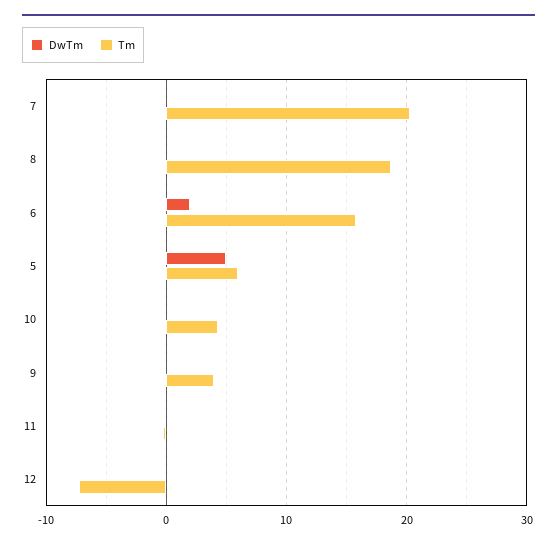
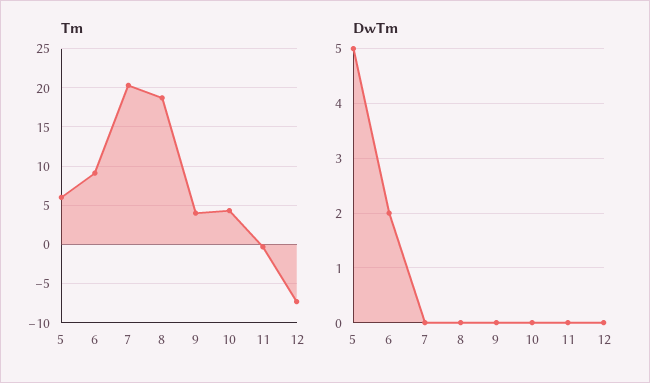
  {
    "DwTm": {
      "7": 0,
      "8": 0,
      "6": 2,
      "5": 5,
      "10": 0,
      "9": 0,
      "11": 0,
      "12": 0
    },
    "Tm": {
      "7": 20,
      "8": 19,
-     "6": 16,
+     "6": 9,
      "5": 6,
      "10": 4,
      "9": 4,
      "11": 0,
      "12": -7
    }
  }

